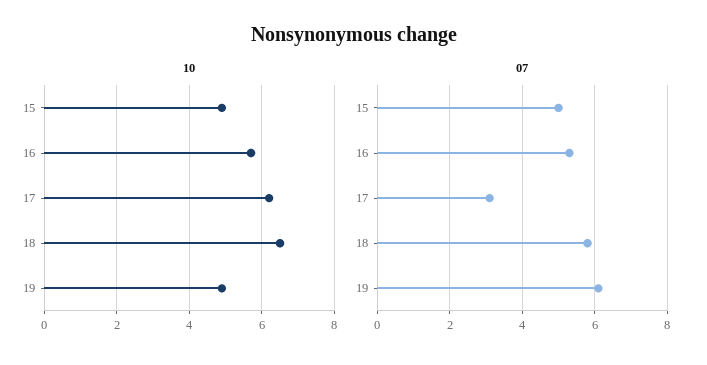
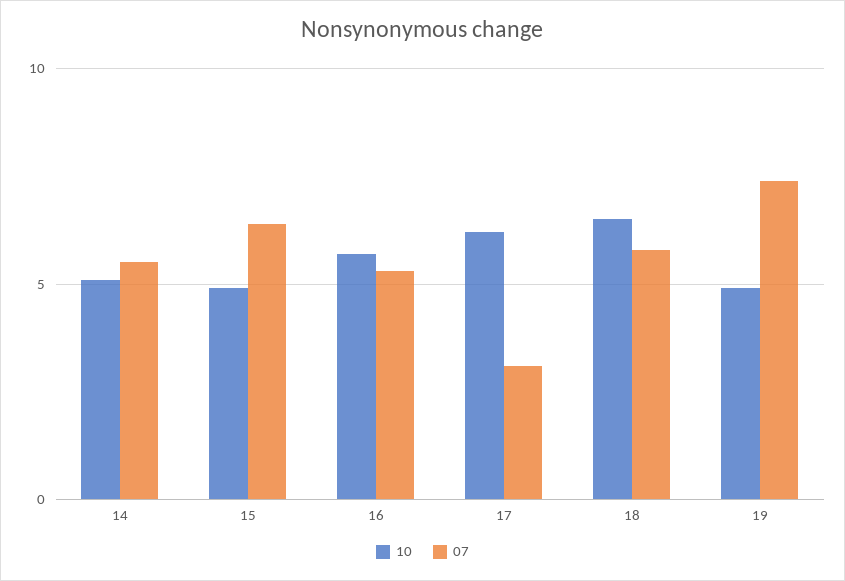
  {
    "10": {
      "15": 5,
      "16": 5.5,
      "17": 6,
      "18": 6.5,
-     "19": 5
+     "19": 5,
+     "14": 5
    },
    "07": {
-     "15": 5,
+     "15": 6.5,
      "16": 5.5,
      "17": 3,
      "18": 6,
-     "19": 6
+     "19": 7.5,
+     "14": 5.5
    }
  }

